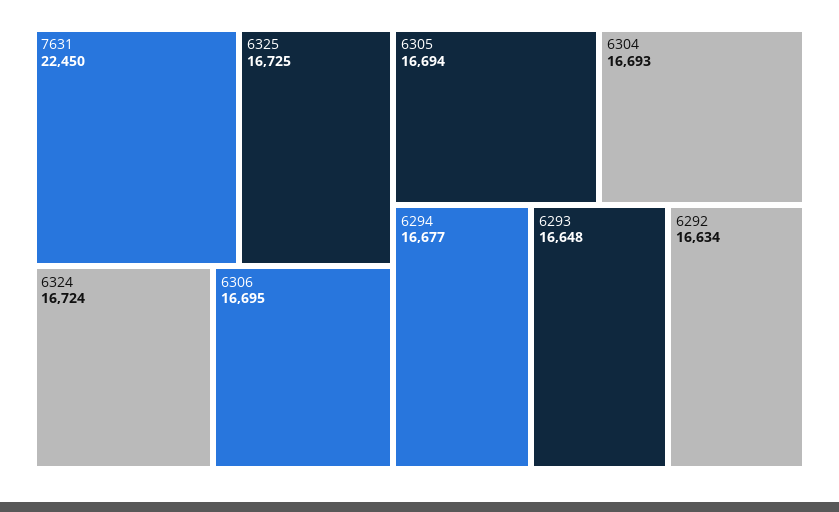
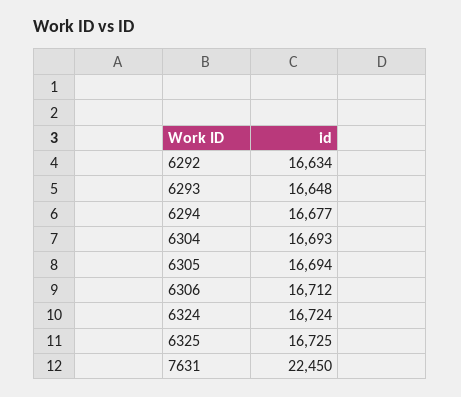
  {
    "7631": 22450,
    "6325": 16725,
    "6324": 16724,
-   "6306": 16695,
+   "6306": 16712,
    "6305": 16694,
    "6304": 16693,
    "6294": 16677,
    "6293": 16648,
    "6292": 16634
  }

